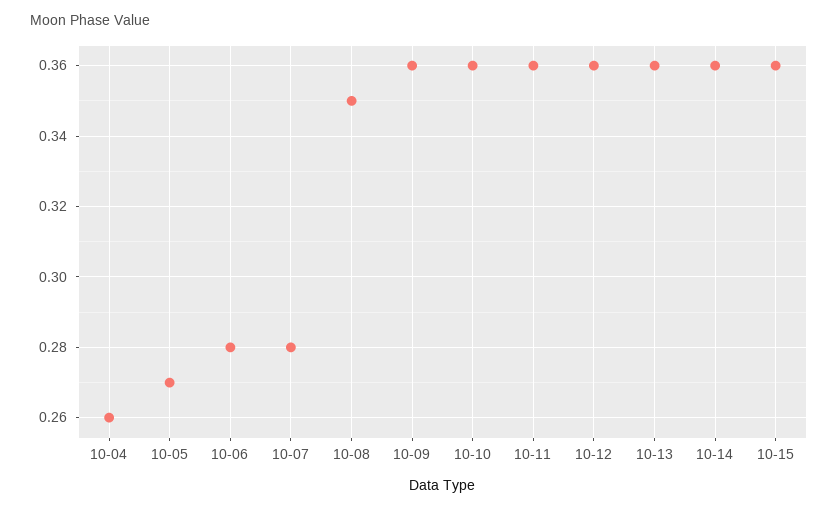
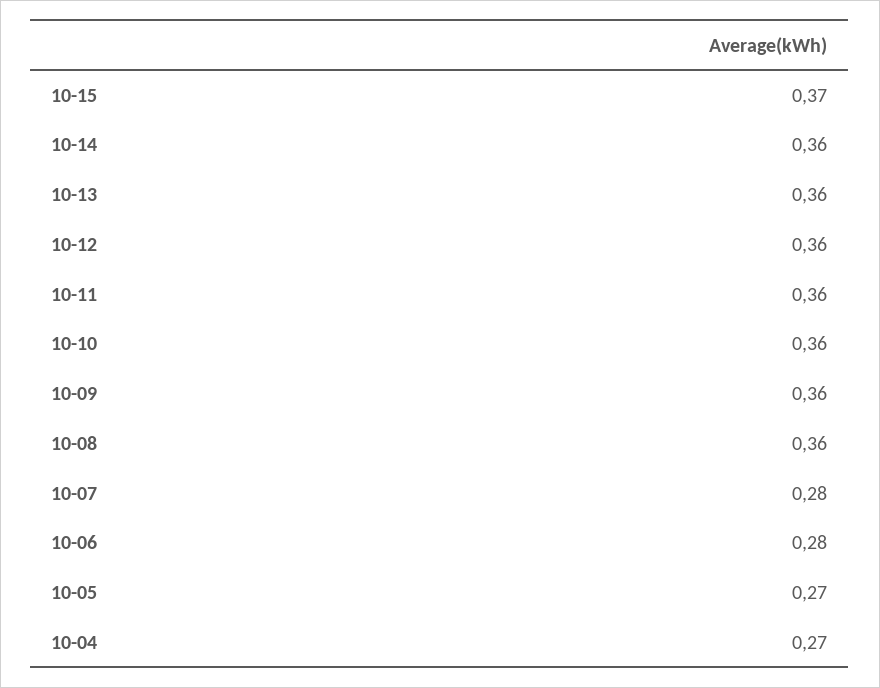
  {
-   "10-04": 0.26,
+   "10-04": 0.27,
    "10-05": 0.27,
    "10-06": 0.28,
    "10-07": 0.28,
-   "10-08": 0.35,
+   "10-08": 0.36,
    "10-09": 0.36,
    "10-10": 0.36,
    "10-11": 0.36,
    "10-12": 0.36,
    "10-13": 0.36,
    "10-14": 0.36,
-   "10-15": 0.36
+   "10-15": 0.37
  }

